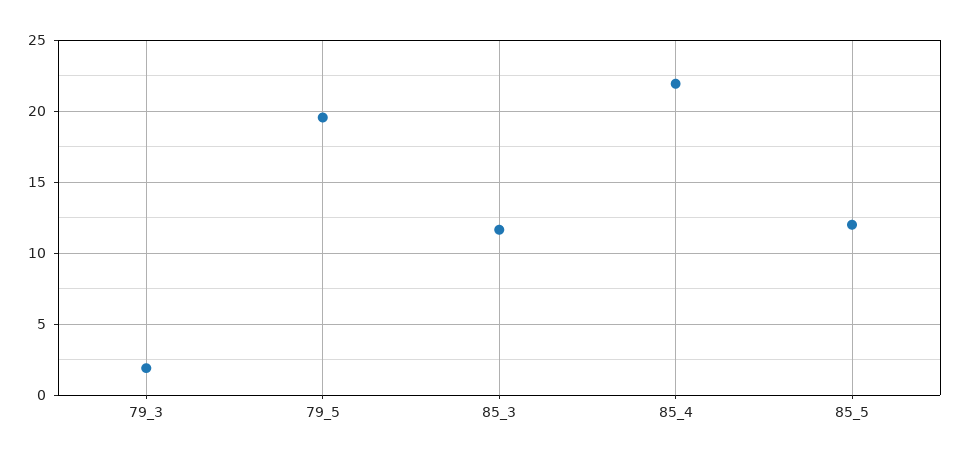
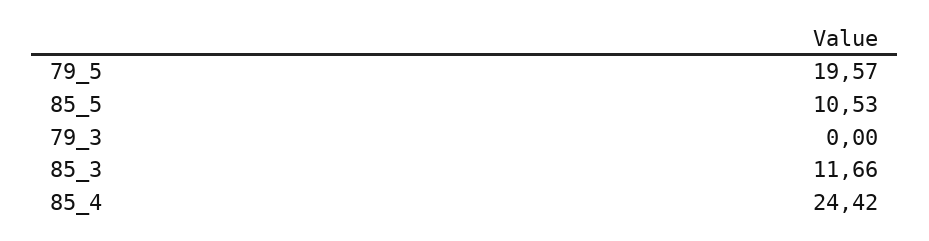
  {
-   "79_3": 2,
+   "79_3": 0,
    "79_5": 19.57,
    "85_3": 11.66,
-   "85_4": 22,
+   "85_4": 24.42,
-   "85_5": 12
+   "85_5": 10.53
  }

